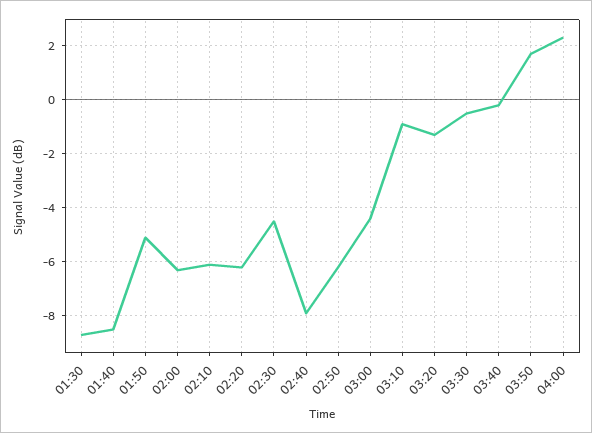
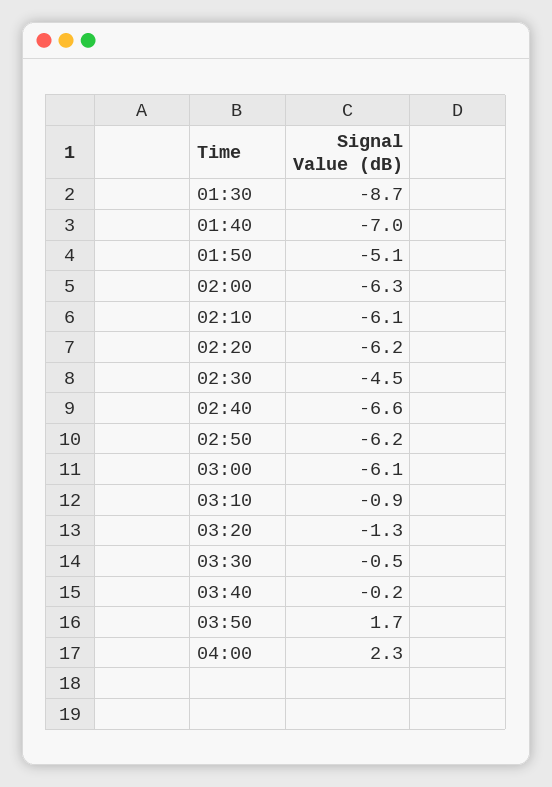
  {
    "01:30": -8.7,
-   "01:40": -8.5,
+   "01:40": -7,
    "01:50": -5.1,
    "02:00": -6.3,
    "02:10": -6.1,
    "02:20": -6.2,
    "02:30": -4.5,
-   "02:40": -8,
+   "02:40": -6.6,
    "02:50": -6.2,
-   "03:00": -4.5,
+   "03:00": -6.1,
    "03:10": -0.9,
    "03:20": -1.3,
    "03:30": -0.5,
    "03:40": -0.2,
    "03:50": 1.7,
    "04:00": 2.3
  }

